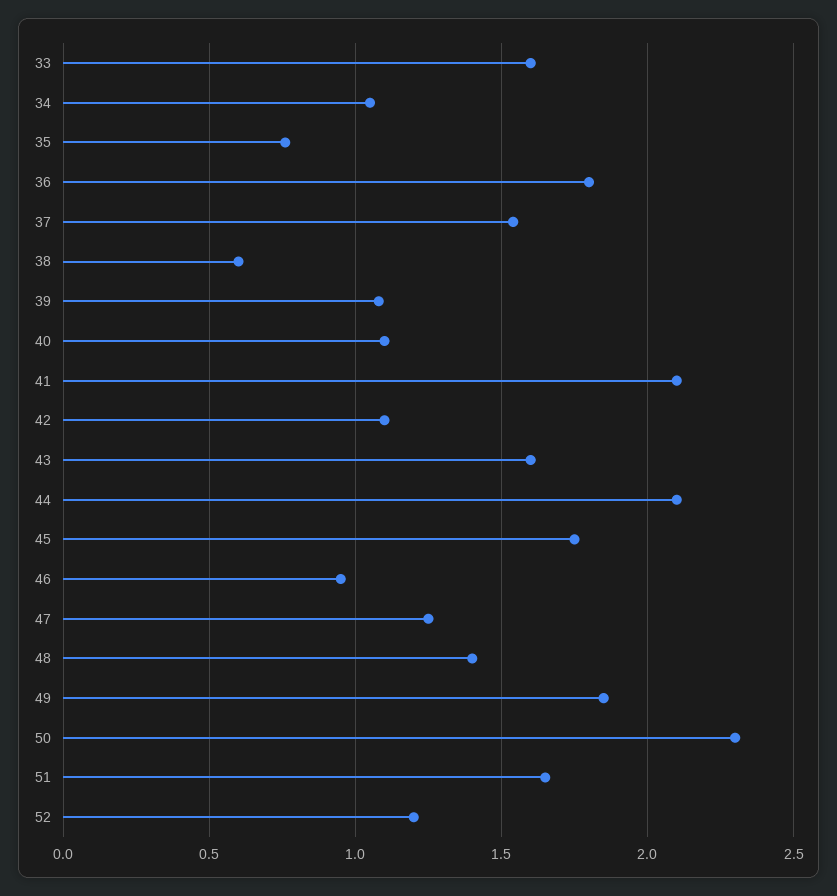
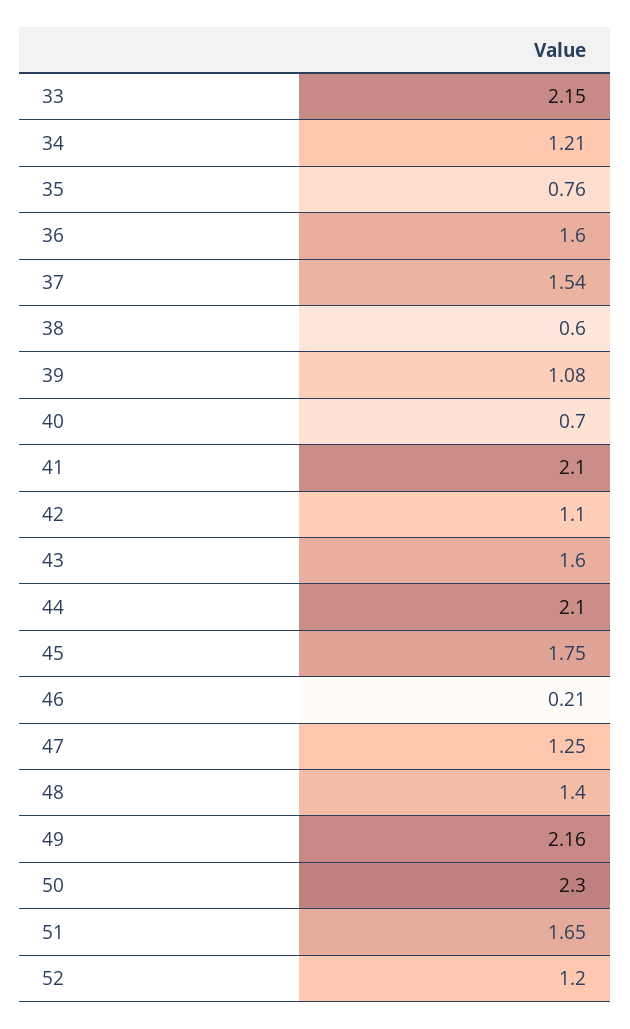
  {
-   "33": 1.6,
+   "33": 2.15,
-   "34": 1.05,
+   "34": 1.21,
    "35": 0.76,
-   "36": 1.8,
+   "36": 1.6,
    "37": 1.54,
    "38": 0.6,
    "39": 1.08,
-   "40": 1.1,
+   "40": 0.7,
    "41": 2.1,
    "42": 1.1,
    "43": 1.6,
    "44": 2.1,
    "45": 1.75,
-   "46": 0.95,
+   "46": 0.21,
    "47": 1.25,
    "48": 1.4,
-   "49": 1.85,
+   "49": 2.16,
    "50": 2.3,
    "51": 1.65,
    "52": 1.2
  }

